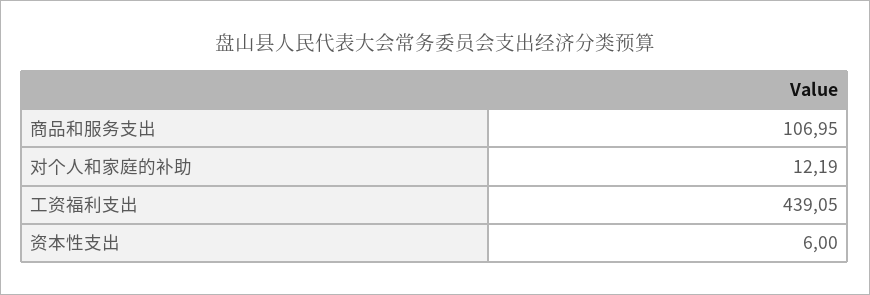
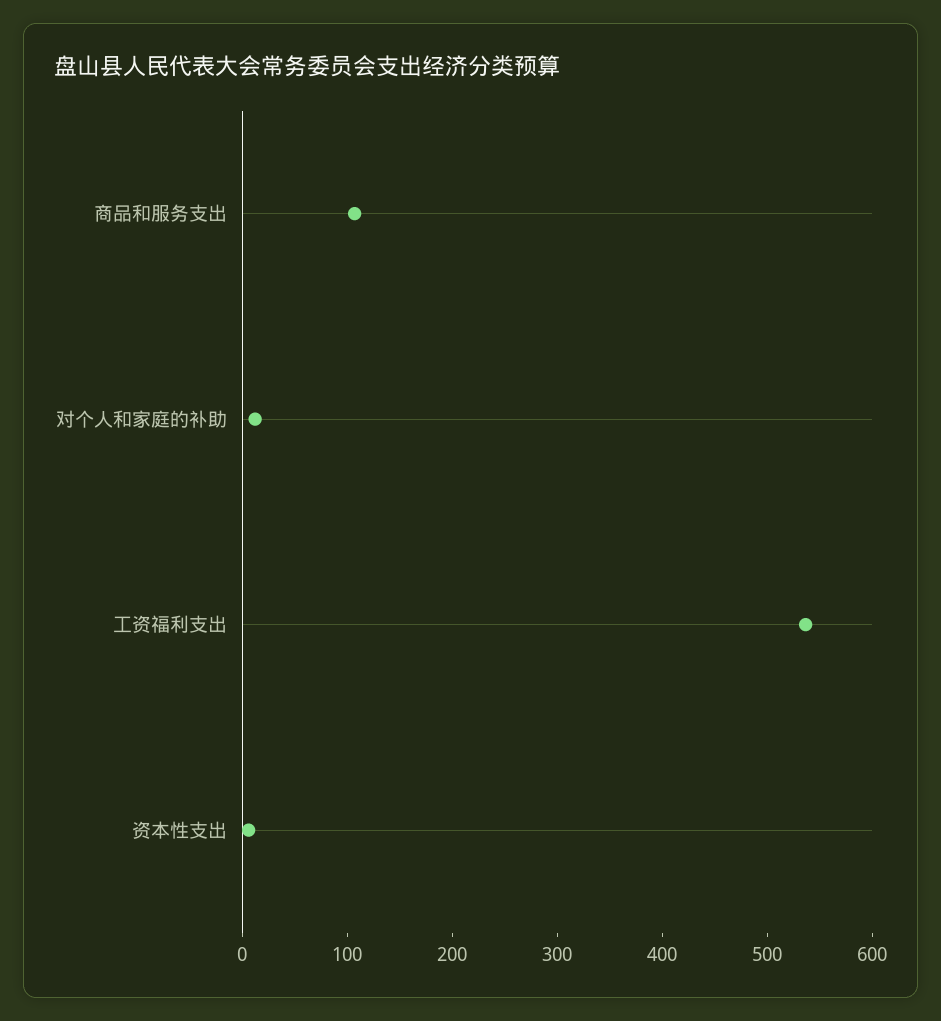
  {
    "商品和服务支出": 106.95,
    "对个人和家庭的补助": 12.19,
-   "工资福利支出": 439.05,
+   "工资福利支出": 540,
    "资本性支出": 6
  }

